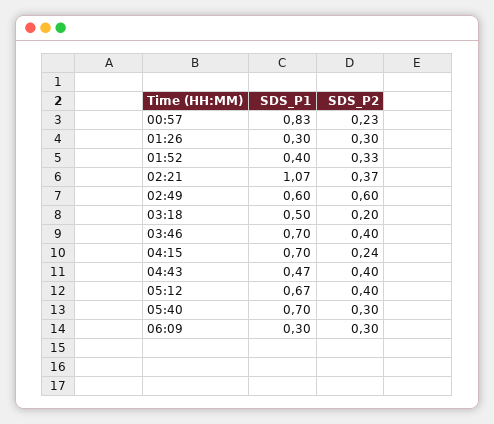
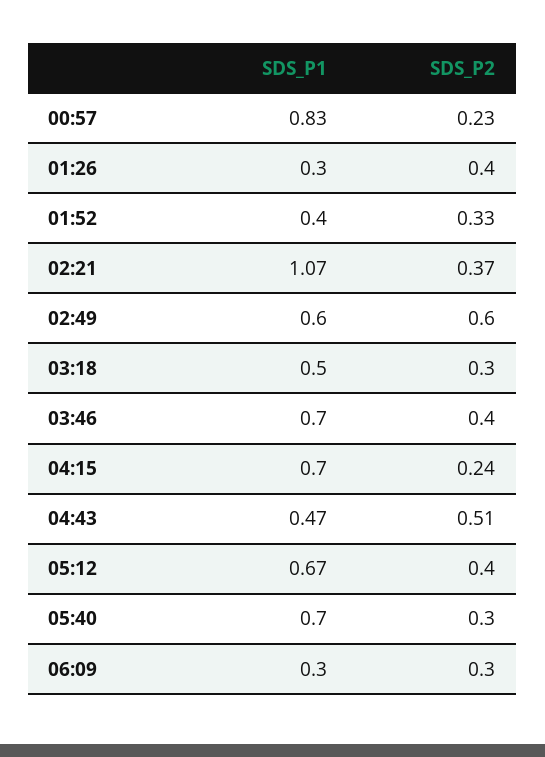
  {
    "SDS_P1": {
      "00:57": 0.83,
      "01:26": 0.3,
      "01:52": 0.4,
      "02:21": 1.07,
      "02:49": 0.6,
      "03:18": 0.5,
      "03:46": 0.7,
      "04:15": 0.7,
      "04:43": 0.47,
      "05:12": 0.67,
      "05:40": 0.7,
      "06:09": 0.3
    },
    "SDS_P2": {
      "00:57": 0.23,
-     "01:26": 0.3,
+     "01:26": 0.4,
      "01:52": 0.33,
      "02:21": 0.37,
      "02:49": 0.6,
-     "03:18": 0.2,
+     "03:18": 0.3,
      "03:46": 0.4,
      "04:15": 0.24,
-     "04:43": 0.4,
+     "04:43": 0.51,
      "05:12": 0.4,
      "05:40": 0.3,
      "06:09": 0.3
    }
  }

